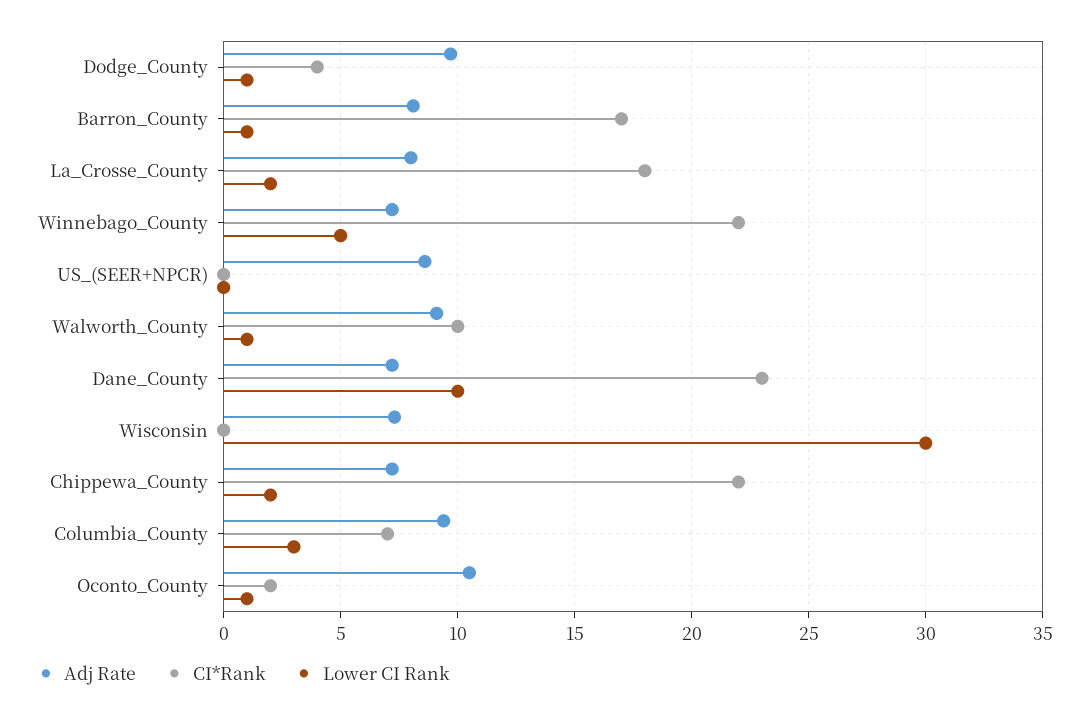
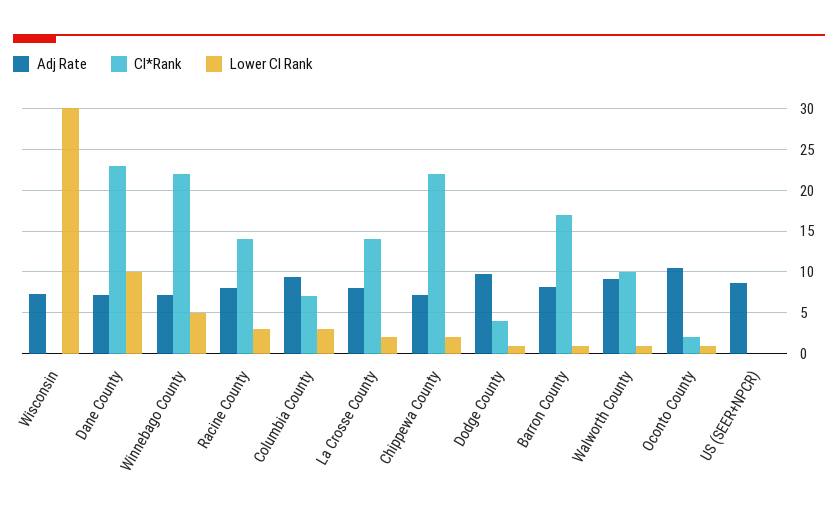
  {
    "Adj Rate": {
      "Dodge_County": 9.5,
      "Barron_County": 8,
      "La_Crosse_County": 8,
      "Winnebago_County": 7,
      "US_(SEER+NPCR)": 8.5,
      "Walworth_County": 9,
      "Dane_County": 7,
      "Wisconsin": 7.5,
      "Chippewa_County": 7,
      "Columbia_County": 9.5,
-     "Oconto_County": 10.5
+     "Oconto_County": 10.5,
+     "Racine County": 8
    },
    "CI*Rank": {
      "Dodge_County": 4,
      "Barron_County": 17,
-     "La_Crosse_County": 18,
+     "La_Crosse_County": 14,
      "Winnebago_County": 22,
      "US_(SEER+NPCR)": 0,
      "Walworth_County": 10,
      "Dane_County": 23,
      "Wisconsin": 0,
      "Chippewa_County": 22,
      "Columbia_County": 7,
-     "Oconto_County": 2
+     "Oconto_County": 2,
+     "Racine County": 14
    },
    "Lower CI Rank": {
      "Dodge_County": 1,
      "Barron_County": 1,
      "La_Crosse_County": 2,
      "Winnebago_County": 5,
      "US_(SEER+NPCR)": 0,
      "Walworth_County": 1,
      "Dane_County": 10,
      "Wisconsin": 30,
      "Chippewa_County": 2,
      "Columbia_County": 3,
-     "Oconto_County": 1
+     "Oconto_County": 1,
+     "Racine County": 3
    }
  }

